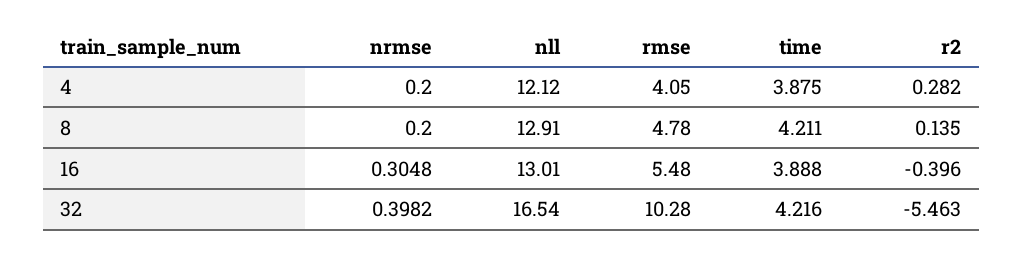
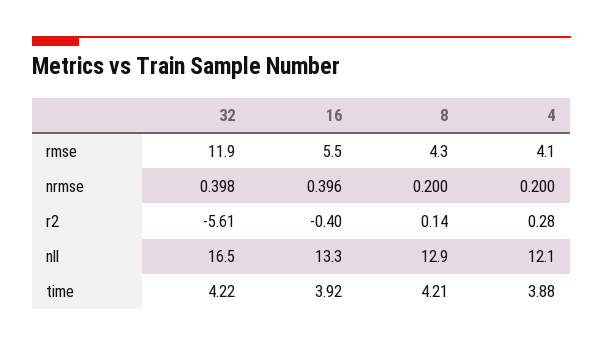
  {
    "nrmse": {
      "4": 0.2,
      "8": 0.2,
-     "16": 0.3048,
+     "16": 0.396,
      "32": 0.3982
    },
    "nll": {
      "4": 12.12,
      "8": 12.91,
-     "16": 13.01,
+     "16": 13.3,
      "32": 16.54
    },
    "rmse": {
      "4": 4.05,
-     "8": 4.78,
+     "8": 4.3,
      "16": 5.48,
-     "32": 10.28
+     "32": 11.9
    },
    "time": {
      "4": 3.875,
      "8": 4.211,
-     "16": 3.888,
+     "16": 3.92,
      "32": 4.216
    },
    "r2": {
      "4": 0.282,
      "8": 0.135,
      "16": -0.396,
-     "32": -5.463
+     "32": -5.61
    }
  }

